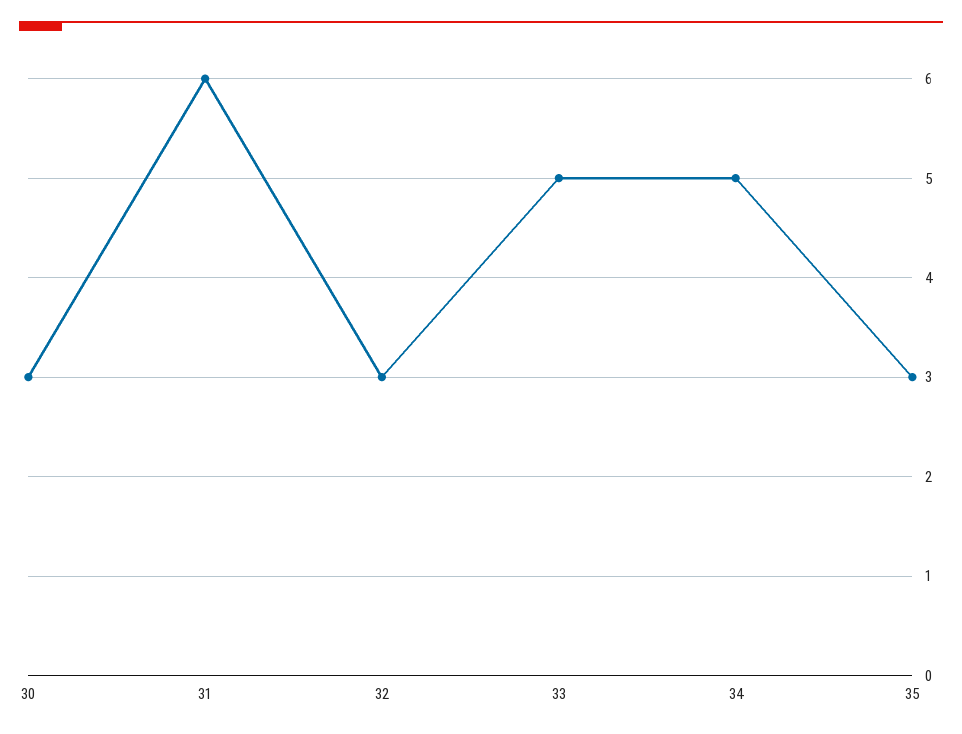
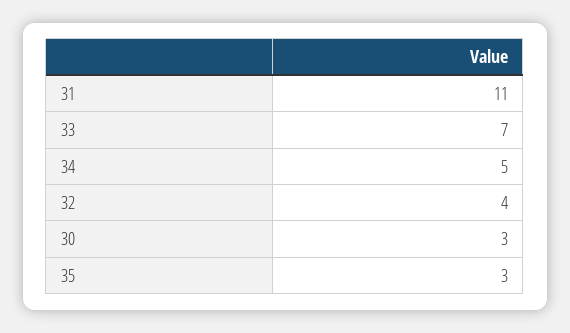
  {
    "30": 3,
-   "31": 6,
+   "31": 11,
-   "32": 3,
+   "32": 4,
-   "33": 5,
+   "33": 7,
    "34": 5,
    "35": 3
  }

